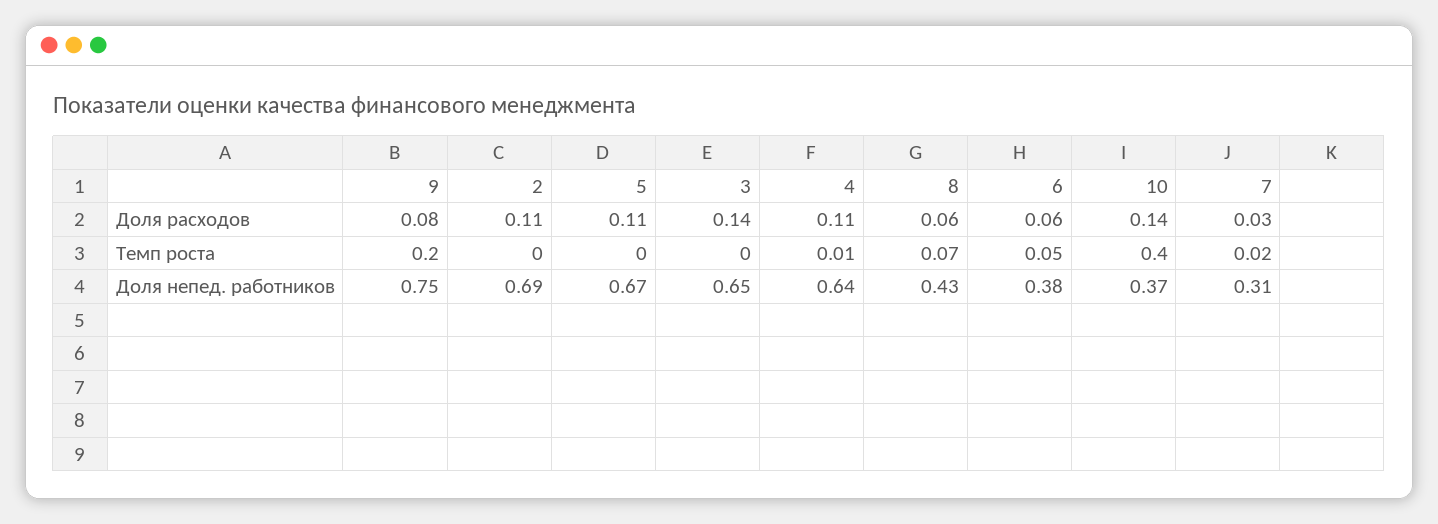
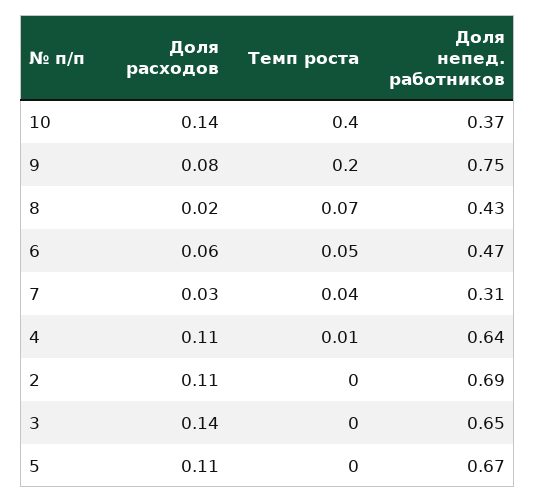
  {
    "9": {
      "Доля расходов": 0.08,
      "Темп роста": 0.2,
      "Доля непед. работников": 0.75
    },
    "2": {
      "Доля расходов": 0.11,
      "Темп роста": 0,
      "Доля непед. работников": 0.69
    },
    "5": {
      "Доля расходов": 0.11,
      "Темп роста": 0,
      "Доля непед. работников": 0.67
    },
    "3": {
      "Доля расходов": 0.14,
      "Темп роста": 0,
      "Доля непед. работников": 0.65
    },
    "4": {
      "Доля расходов": 0.11,
      "Темп роста": 0.01,
      "Доля непед. работников": 0.64
    },
    "8": {
-     "Доля расходов": 0.06,
+     "Доля расходов": 0.02,
      "Темп роста": 0.07,
      "Доля непед. работников": 0.43
    },
    "6": {
      "Доля расходов": 0.06,
      "Темп роста": 0.05,
-     "Доля непед. работников": 0.38
+     "Доля непед. работников": 0.47
    },
    "10": {
      "Доля расходов": 0.14,
      "Темп роста": 0.4,
      "Доля непед. работников": 0.37
    },
    "7": {
      "Доля расходов": 0.03,
-     "Темп роста": 0.02,
+     "Темп роста": 0.04,
      "Доля непед. работников": 0.31
    }
  }

